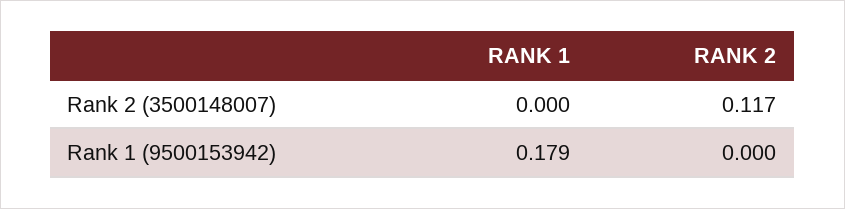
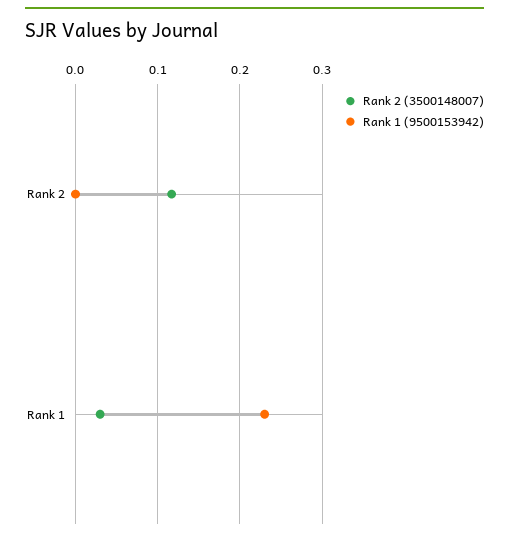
  {
    "Rank 2 (3500148007)": {
-     "RANK 1": 0,
+     "RANK 1": 0.03,
      "RANK 2": 0.117
    },
    "Rank 1 (9500153942)": {
-     "RANK 1": 0.179,
+     "RANK 1": 0.23,
      "RANK 2": 0
    }
  }

